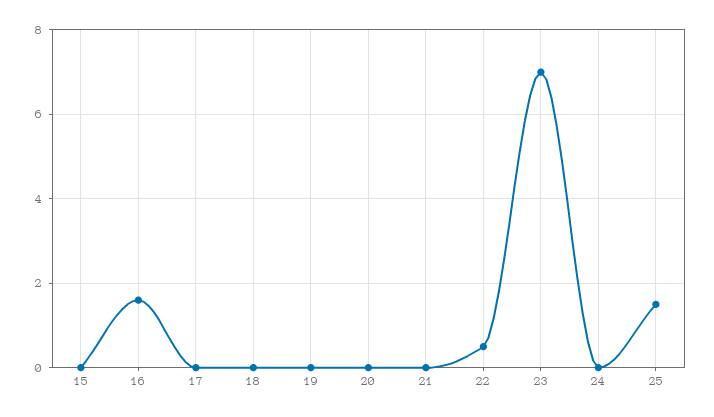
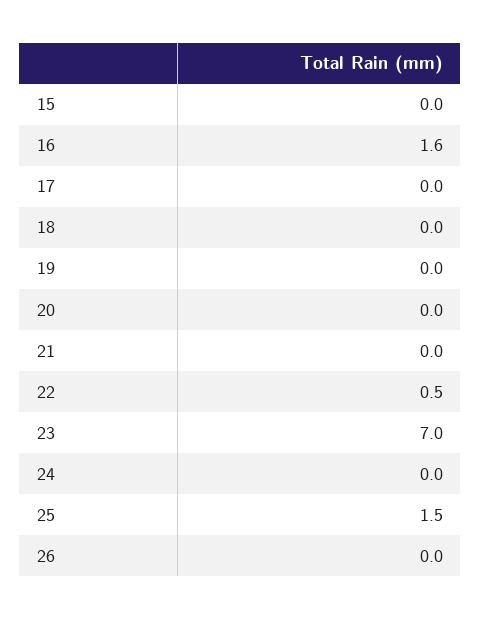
  {
    "15": 0,
    "16": 1.6,
    "17": 0,
    "18": 0,
    "19": 0,
    "20": 0,
    "21": 0,
    "22": 0.5,
    "23": 7,
    "24": 0,
-   "25": 1.5
+   "25": 1.5,
+   "26": 0
  }

